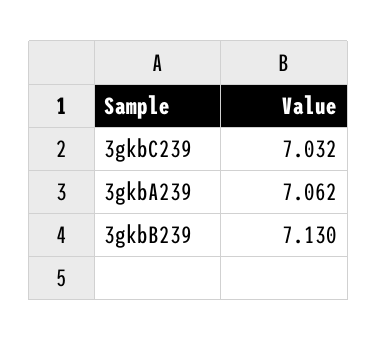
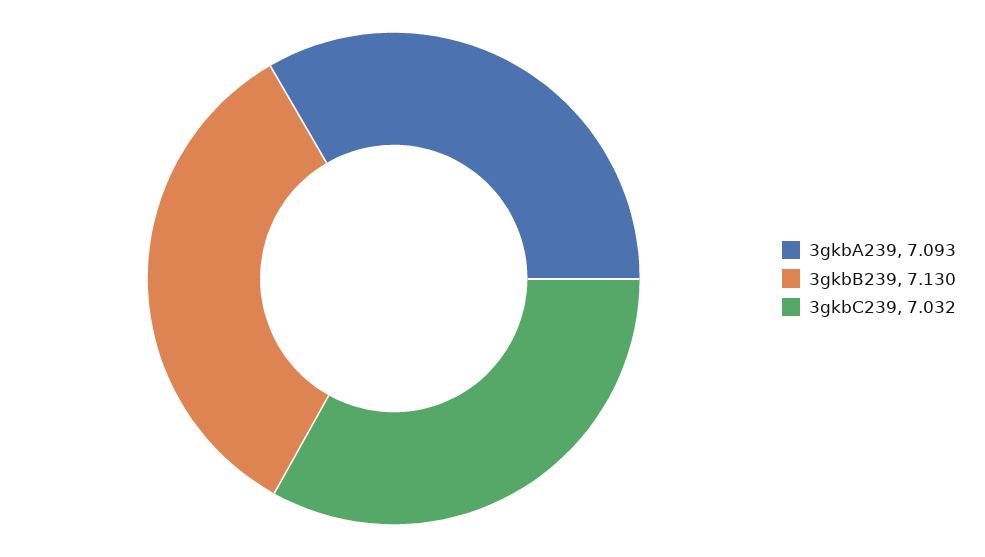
  {
    "3gkbC239": 7.032,
-   "3gkbA239": 7.062,
+   "3gkbA239": 7.093,
    "3gkbB239": 7.13
  }

